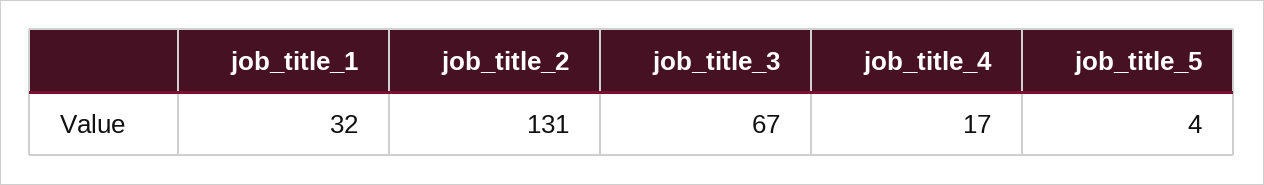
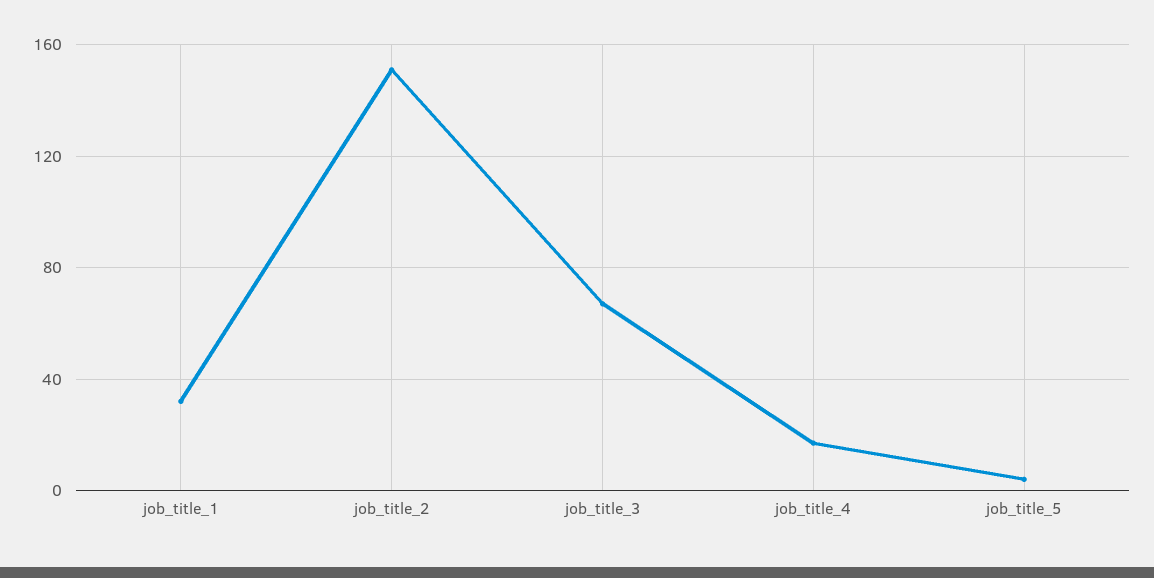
  {
    "job_title_1": 32,
-   "job_title_2": 131,
+   "job_title_2": 150,
    "job_title_3": 67,
    "job_title_4": 17,
    "job_title_5": 4
  }

